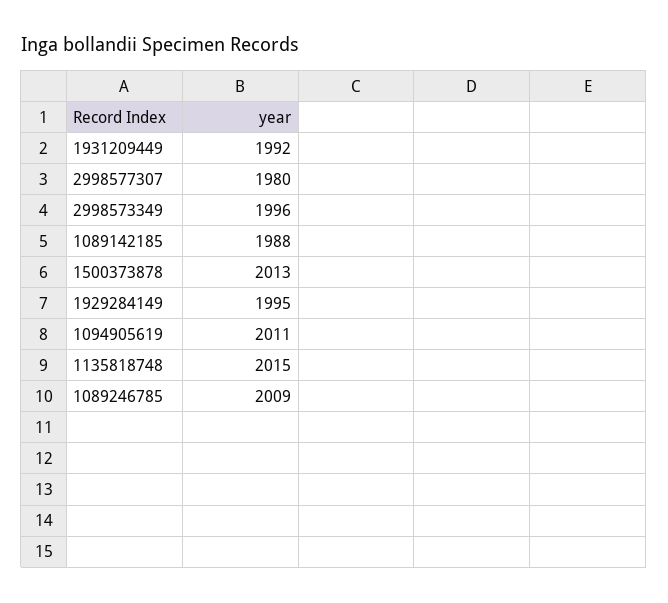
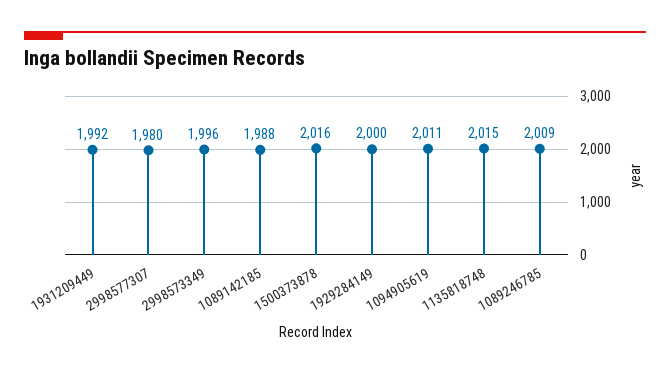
  {
    "1931209449": 1992,
    "2998577307": 1980,
    "2998573349": 1996,
    "1089142185": 1988,
-   "1500373878": 2013,
+   "1500373878": 2016,
-   "1929284149": 1995,
+   "1929284149": 2000,
    "1094905619": 2011,
    "1135818748": 2015,
    "1089246785": 2009
  }

